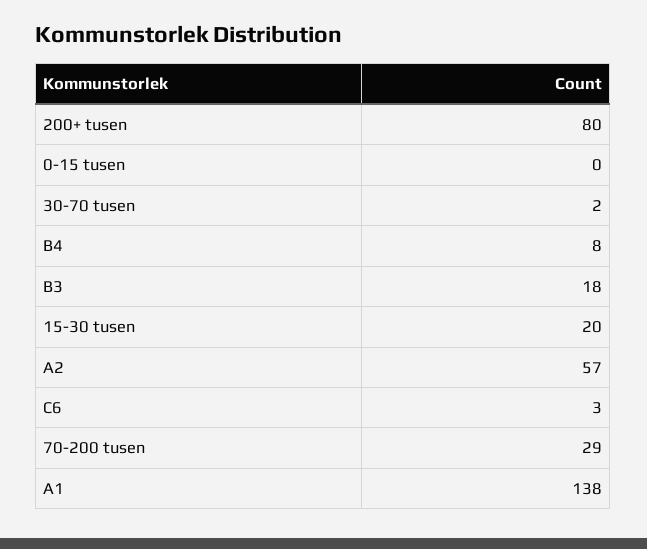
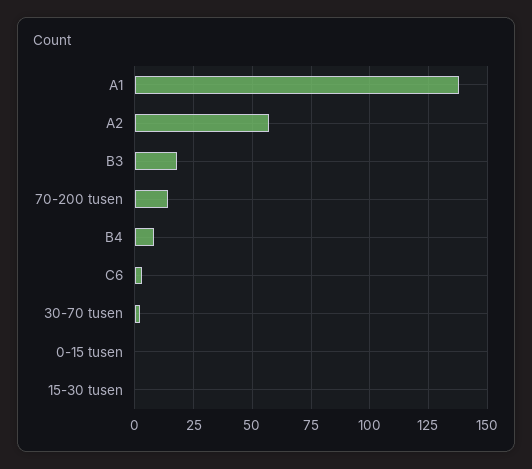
  {
-   "200+ tusen": 80,
    "0-15 tusen": 0,
    "30-70 tusen": 2,
    "B4": 8,
    "B3": 18,
-   "15-30 tusen": 20,
+   "15-30 tusen": 0,
    "A2": 57,
    "C6": 3,
-   "70-200 tusen": 29,
+   "70-200 tusen": 15,
    "A1": 138
  }

